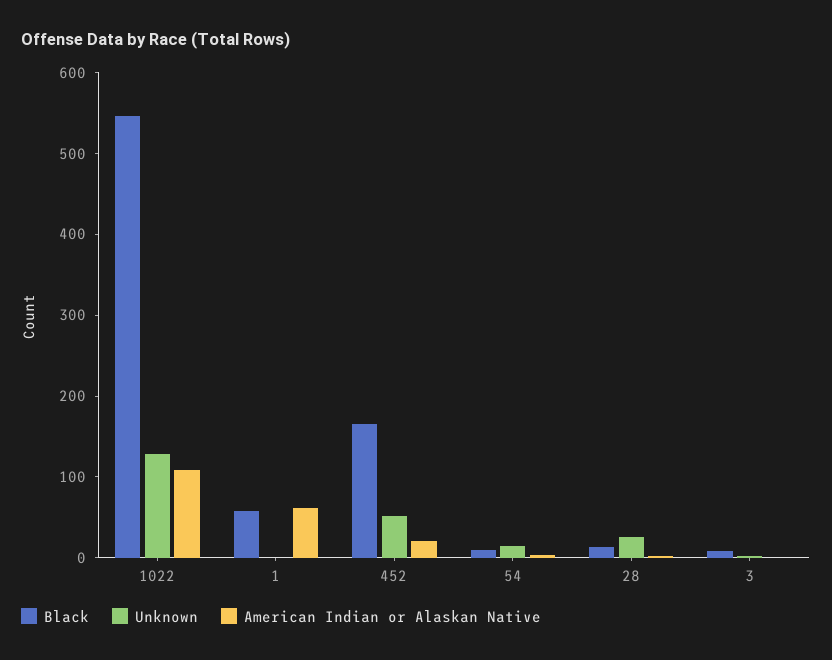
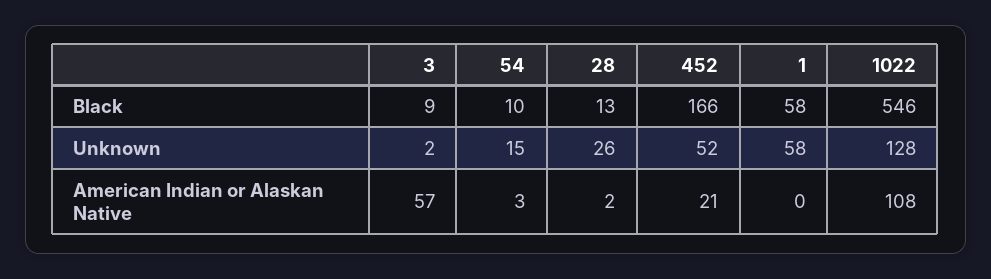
  {
    "Black": {
      "1022": 546,
      "1": 58,
      "452": 166,
      "54": 10,
      "28": 13,
      "3": 9
    },
    "Unknown": {
      "1022": 128,
-     "1": 0,
+     "1": 58,
      "452": 52,
      "54": 15,
      "28": 26,
      "3": 2
    },
    "American Indian or Alaskan Native": {
      "1022": 108,
-     "1": 60,
+     "1": 0,
      "452": 21,
      "54": 3,
      "28": 2,
-     "3": 0
+     "3": 57
    }
  }

